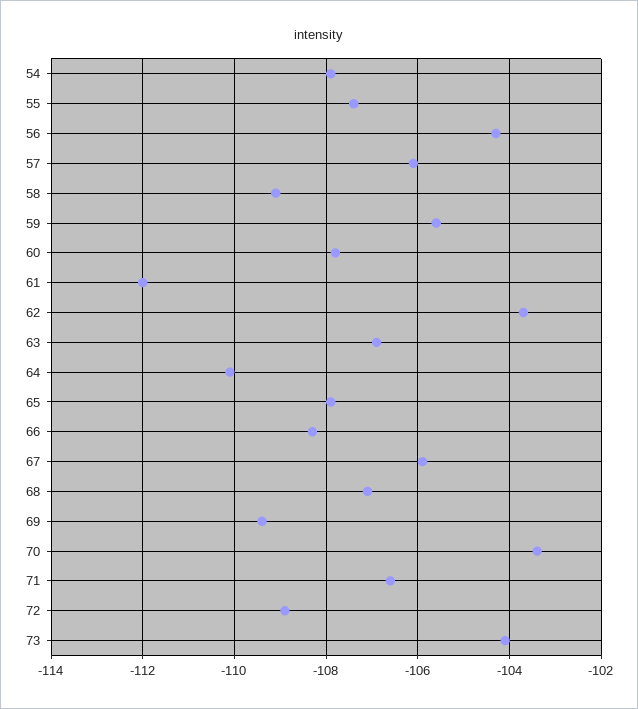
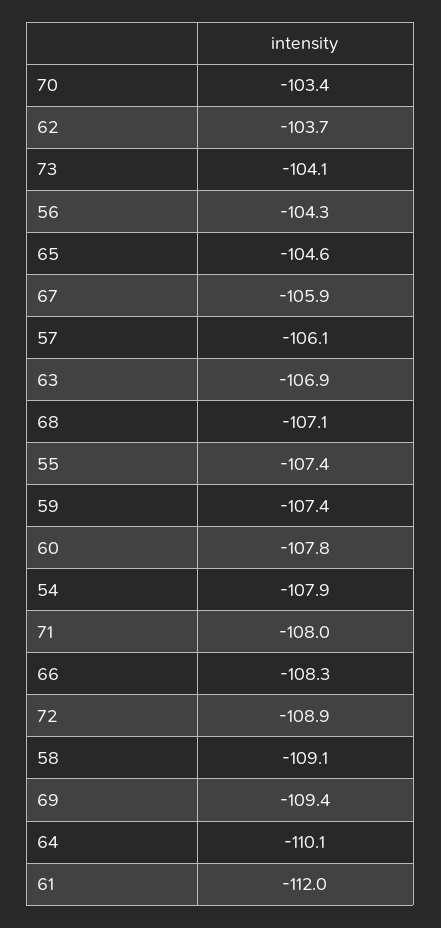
  {
    "54": -107.9,
    "55": -107.4,
    "56": -104.3,
    "57": -106.1,
    "58": -109.1,
-   "59": -105.5,
+   "59": -107.4,
    "60": -107.8,
    "61": -112,
    "62": -103.7,
    "63": -106.9,
    "64": -110.1,
-   "65": -108,
+   "65": -104.6,
    "66": -108.3,
    "67": -105.9,
    "68": -107.1,
    "69": -109.4,
    "70": -103.4,
-   "71": -106.5,
+   "71": -108,
    "72": -108.9,
    "73": -104.1
  }

